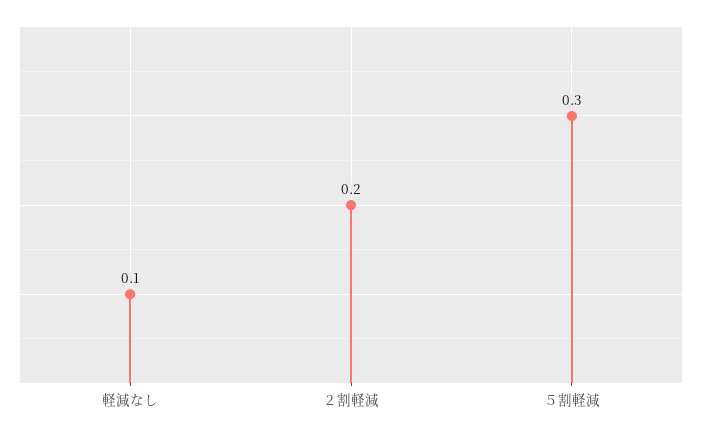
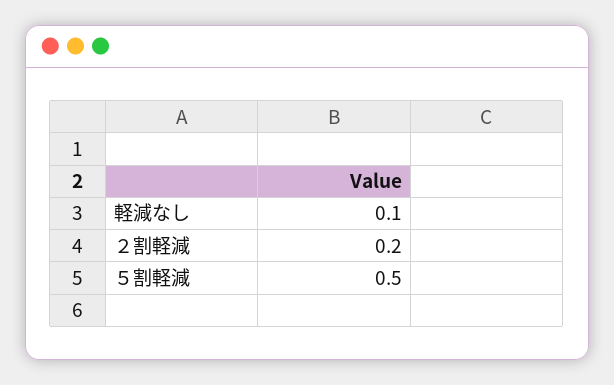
  {
    "軽減なし": 0.1,
    "２割軽減": 0.2,
-   "５割軽減": 0.3
+   "５割軽減": 0.5
  }

